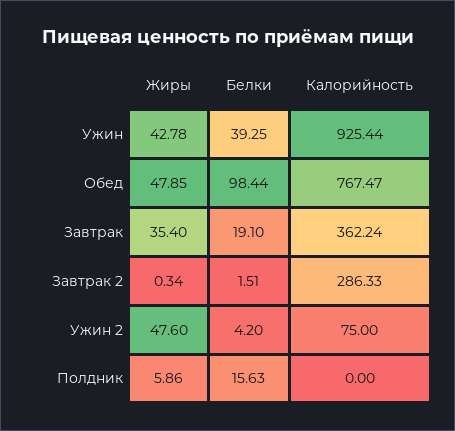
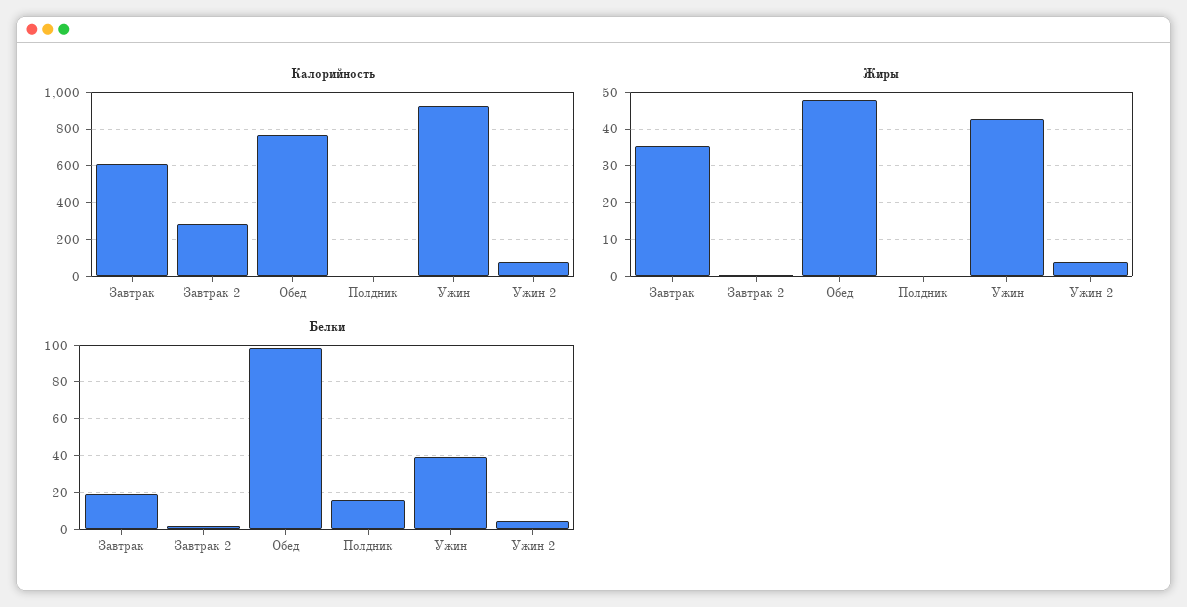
  {
    "Жиры": {
      "Ужин": 42.78,
      "Обед": 47.85,
      "Завтрак": 35.4,
      "Завтрак 2": 0.34,
-     "Ужин 2": 47.6,
+     "Ужин 2": 4,
-     "Полдник": 5.86
+     "Полдник": 0
    },
    "Белки": {
      "Ужин": 39.25,
      "Обед": 98.44,
      "Завтрак": 19.1,
      "Завтрак 2": 1.51,
      "Ужин 2": 4.2,
      "Полдник": 15.63
    },
    "Калорийность": {
      "Ужин": 925.44,
      "Обед": 767.47,
-     "Завтрак": 362.24,
+     "Завтрак": 600,
      "Завтрак 2": 286.33,
      "Ужин 2": 75,
      "Полдник": 0
    }
  }

